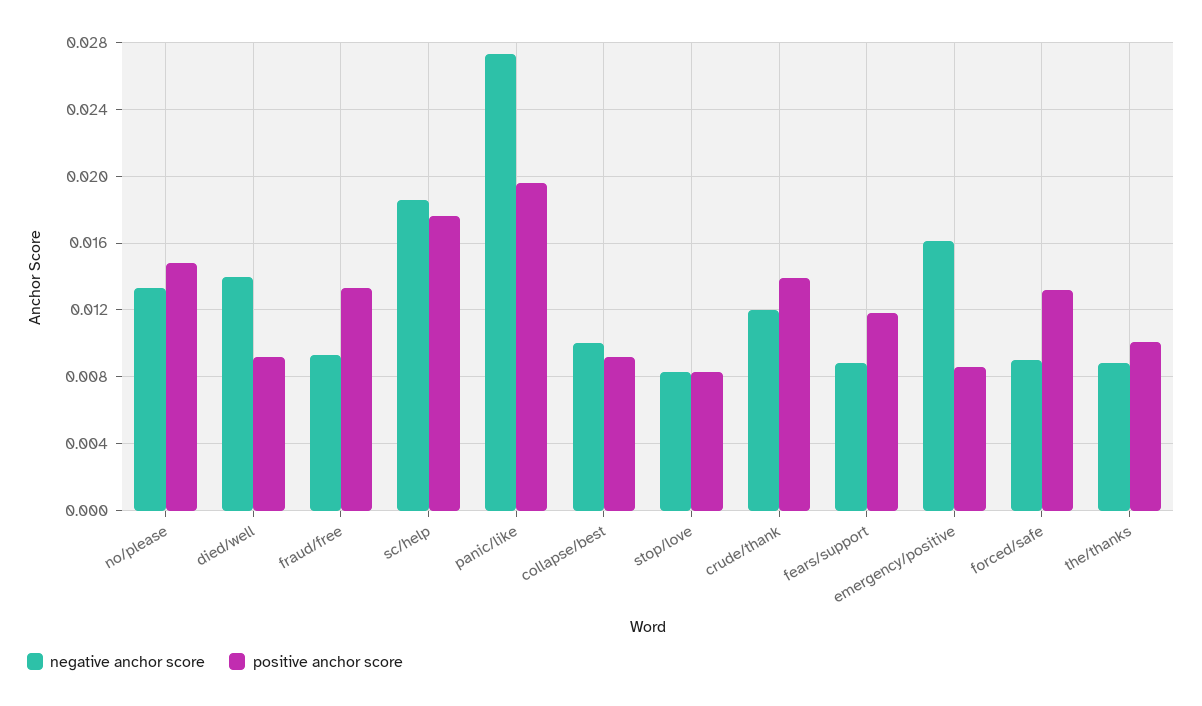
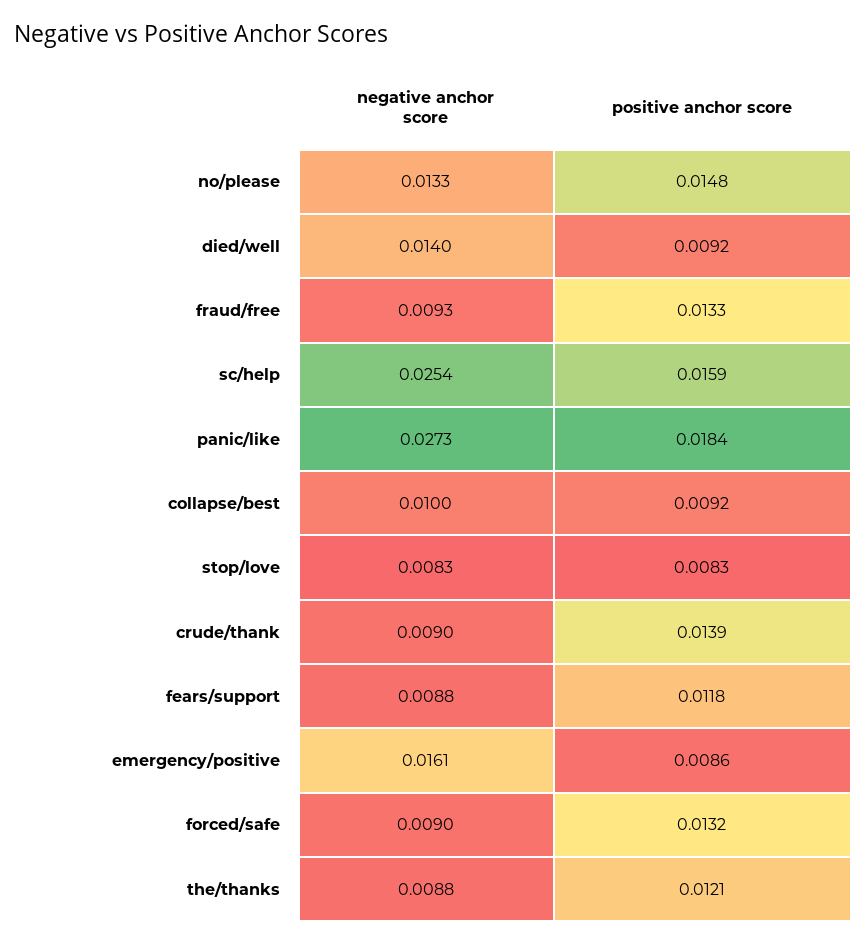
  {
    "negative anchor score": {
      "no/please": 0.0133,
      "died/well": 0.014,
      "fraud/free": 0.0093,
-     "sc/help": 0.0185,
+     "sc/help": 0.0254,
      "panic/like": 0.0273,
      "collapse/best": 0.01,
      "stop/love": 0.0083,
-     "crude/thank": 0.012,
+     "crude/thank": 0.009,
      "fears/support": 0.0088,
      "emergency/positive": 0.0161,
      "forced/safe": 0.009,
      "the/thanks": 0.0088
    },
    "positive anchor score": {
      "no/please": 0.0148,
      "died/well": 0.0092,
      "fraud/free": 0.0133,
-     "sc/help": 0.0175,
+     "sc/help": 0.0159,
-     "panic/like": 0.0195,
+     "panic/like": 0.0184,
      "collapse/best": 0.0092,
      "stop/love": 0.0083,
      "crude/thank": 0.0139,
      "fears/support": 0.0118,
      "emergency/positive": 0.0086,
      "forced/safe": 0.0132,
-     "the/thanks": 0.01
+     "the/thanks": 0.0121
    }
  }

